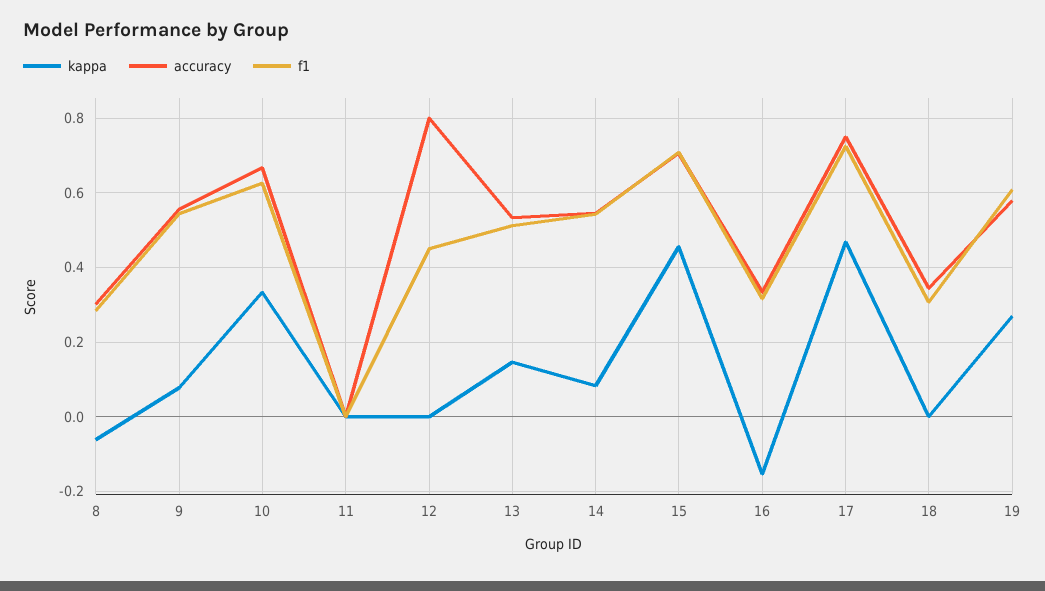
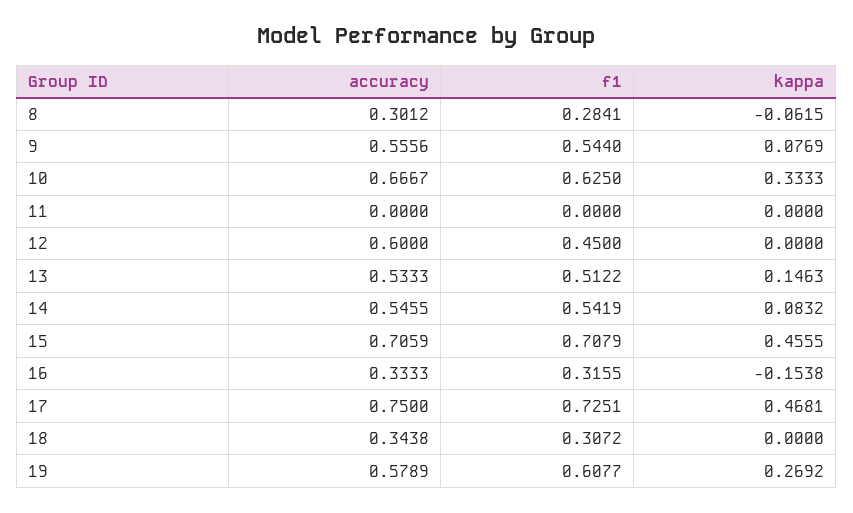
  {
    "kappa": {
      "8": -0.0615,
      "9": 0.0769,
      "10": 0.3333,
      "11": 0,
      "12": 0,
      "13": 0.1463,
      "14": 0.0832,
      "15": 0.4555,
      "16": -0.1538,
      "17": 0.4681,
      "18": 0,
      "19": 0.2692
    },
    "accuracy": {
      "8": 0.3012,
      "9": 0.5556,
      "10": 0.6667,
      "11": 0,
-     "12": 0.8,
+     "12": 0.6,
      "13": 0.5333,
      "14": 0.5455,
      "15": 0.7059,
      "16": 0.3333,
      "17": 0.75,
      "18": 0.3438,
      "19": 0.5789
    },
    "f1": {
      "8": 0.2841,
      "9": 0.544,
      "10": 0.625,
      "11": 0,
      "12": 0.45,
      "13": 0.5122,
      "14": 0.5419,
      "15": 0.7079,
      "16": 0.3155,
      "17": 0.7251,
      "18": 0.3072,
      "19": 0.6077
    }
  }

